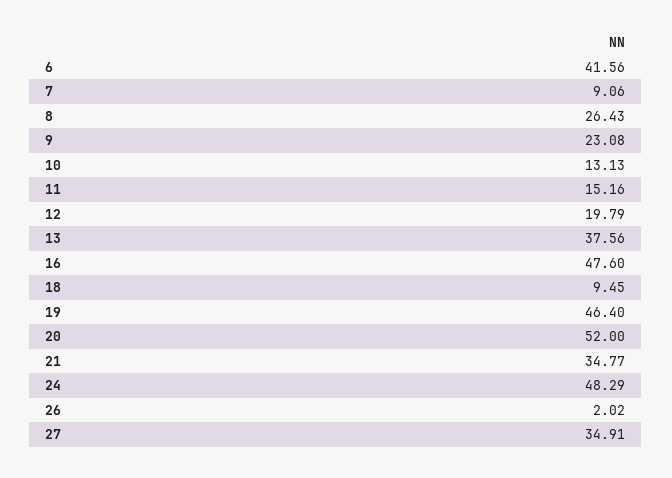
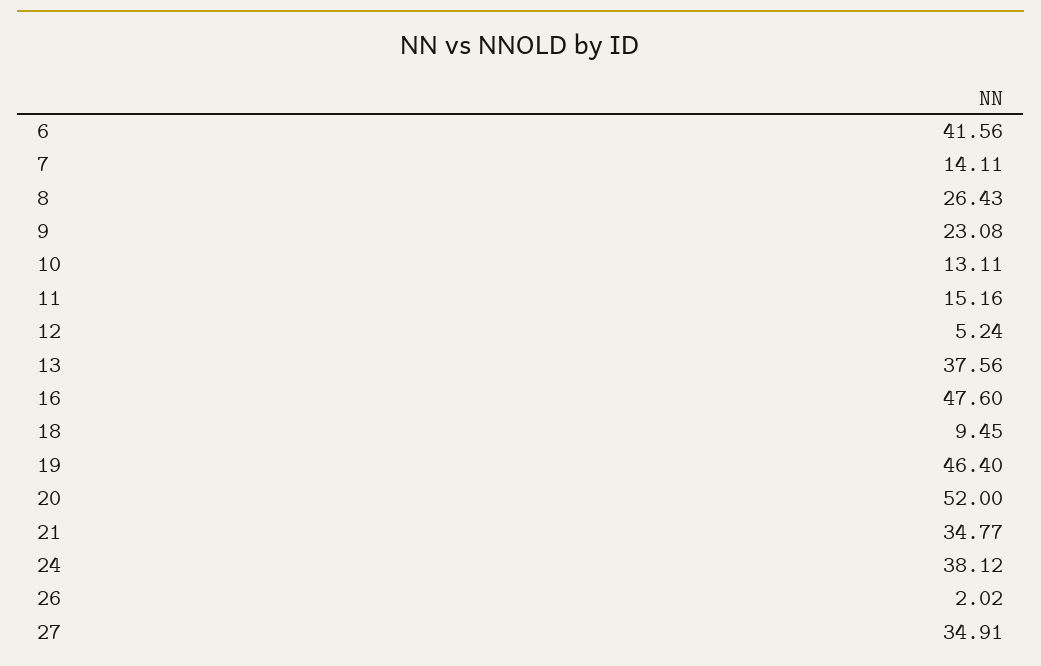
  {
    "6": 41.56,
-   "7": 9.06,
+   "7": 14.11,
    "8": 26.43,
    "9": 23.08,
-   "10": 13.13,
+   "10": 13.11,
    "11": 15.16,
-   "12": 19.79,
+   "12": 5.24,
    "13": 37.56,
    "16": 47.6,
    "18": 9.45,
    "19": 46.4,
    "20": 52,
    "21": 34.77,
-   "24": 48.29,
+   "24": 38.12,
    "26": 2.02,
    "27": 34.91
  }

